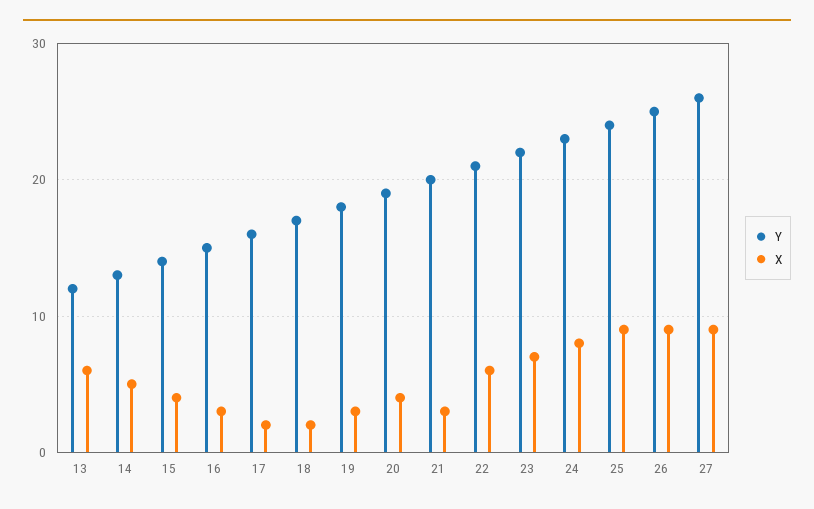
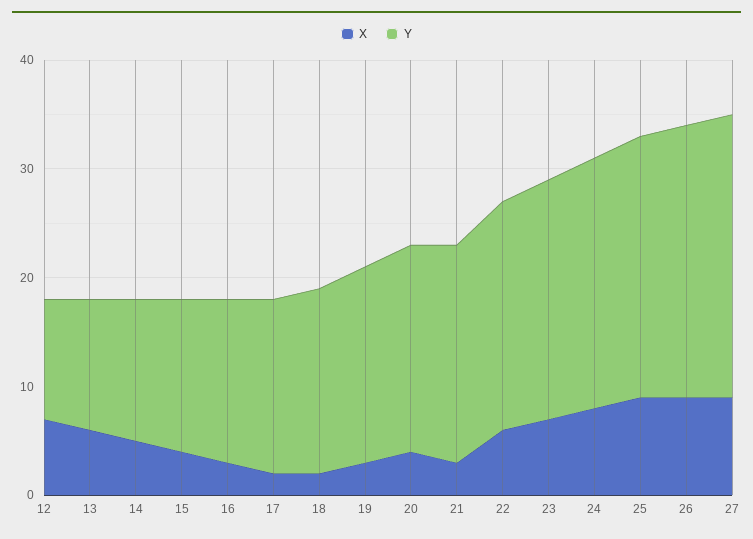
  {
    "Y": {
      "13": 12,
      "14": 13,
      "15": 14,
      "16": 15,
      "17": 16,
      "18": 17,
      "19": 18,
      "20": 19,
      "21": 20,
      "22": 21,
      "23": 22,
      "24": 23,
      "25": 24,
      "26": 25,
-     "27": 26
+     "27": 26,
+     "12": 11
    },
    "X": {
      "13": 6,
      "14": 5,
      "15": 4,
      "16": 3,
      "17": 2,
      "18": 2,
      "19": 3,
      "20": 4,
      "21": 3,
      "22": 6,
      "23": 7,
      "24": 8,
      "25": 9,
      "26": 9,
-     "27": 9
+     "27": 9,
+     "12": 7
    }
  }

